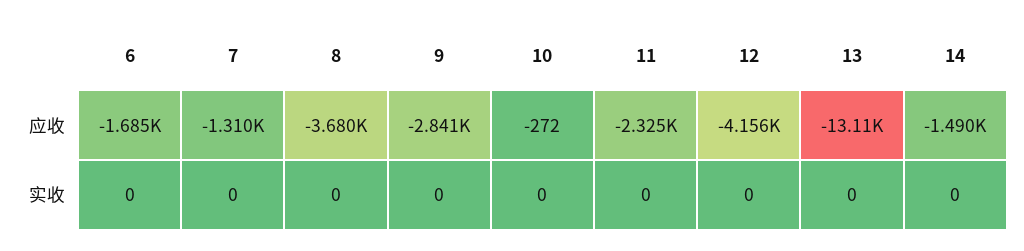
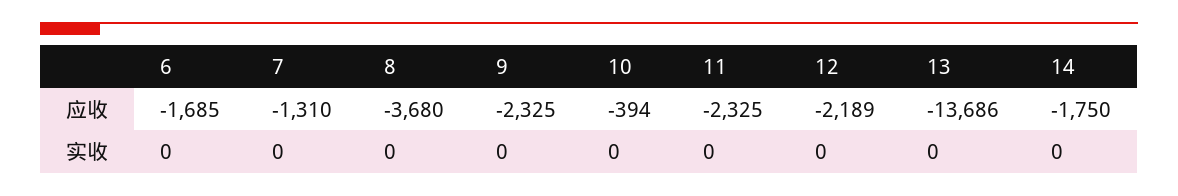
  {
    "6": {
      "应收": -1685,
      "实收": 0
    },
    "7": {
      "应收": -1310,
      "实收": 0
    },
    "8": {
      "应收": -3680,
      "实收": 0
    },
    "9": {
-     "应收": -2841,
+     "应收": -2325,
      "实收": 0
    },
    "10": {
-     "应收": -272,
+     "应收": -394,
      "实收": 0
    },
    "11": {
      "应收": -2325,
      "实收": 0
    },
    "12": {
-     "应收": -4156,
+     "应收": -2189,
      "实收": 0
    },
    "13": {
-     "应收": -13110,
+     "应收": -13686,
      "实收": 0
    },
    "14": {
-     "应收": -1490,
+     "应收": -1750,
      "实收": 0
    }
  }

